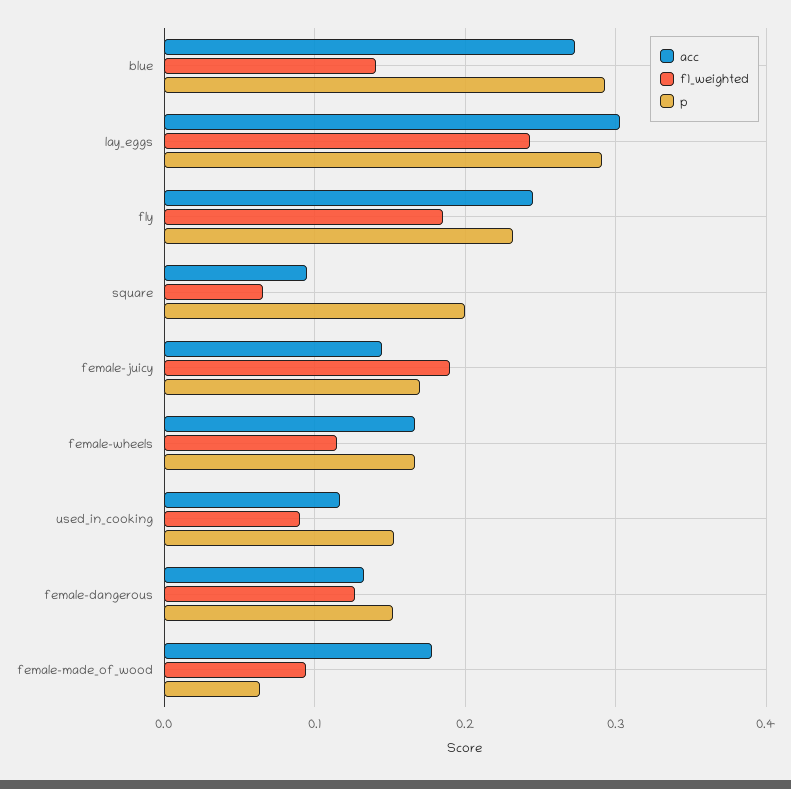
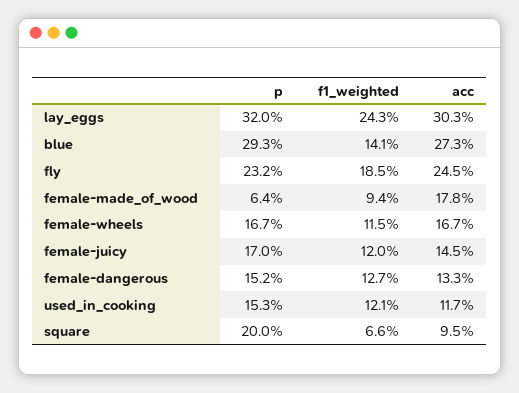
  {
    "acc": {
      "blue": 0.273,
      "lay_eggs": 0.303,
      "fly": 0.245,
      "square": 0.095,
      "female-juicy": 0.145,
      "female-wheels": 0.167,
      "used_in_cooking": 0.117,
      "female-dangerous": 0.133,
      "female-made_of_wood": 0.178
    },
    "f1_weighted": {
      "blue": 0.141,
      "lay_eggs": 0.243,
      "fly": 0.185,
      "square": 0.066,
-     "female-juicy": 0.19,
+     "female-juicy": 0.12,
      "female-wheels": 0.115,
-     "used_in_cooking": 0.09,
+     "used_in_cooking": 0.121,
      "female-dangerous": 0.127,
      "female-made_of_wood": 0.094
    },
    "p": {
      "blue": 0.293,
-     "lay_eggs": 0.29,
+     "lay_eggs": 0.32,
      "fly": 0.232,
      "square": 0.2,
      "female-juicy": 0.17,
      "female-wheels": 0.167,
      "used_in_cooking": 0.153,
      "female-dangerous": 0.152,
      "female-made_of_wood": 0.064
    }
  }

